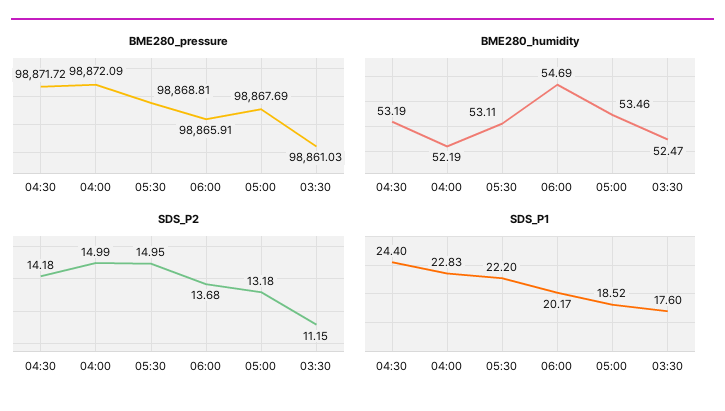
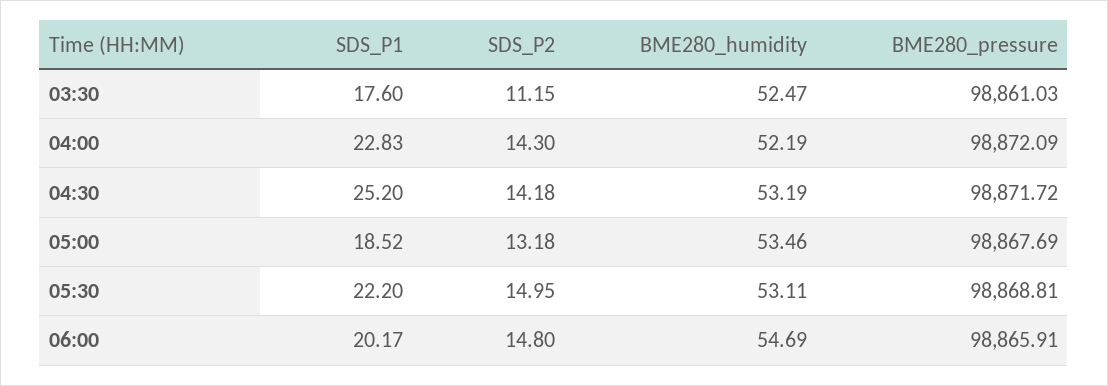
  {
    "BME280_pressure": {
      "04:30": 98871.72,
      "04:00": 98872.09,
      "05:30": 98868.81,
      "06:00": 98865.91,
      "05:00": 98867.69,
      "03:30": 98861.03
    },
    "BME280_humidity": {
      "04:30": 53.19,
      "04:00": 52.19,
      "05:30": 53.11,
      "06:00": 54.69,
      "05:00": 53.46,
      "03:30": 52.47
    },
    "SDS_P2": {
      "04:30": 14.18,
-     "04:00": 14.99,
+     "04:00": 14.3,
      "05:30": 14.95,
-     "06:00": 13.68,
+     "06:00": 14.8,
      "05:00": 13.18,
      "03:30": 11.15
    },
    "SDS_P1": {
-     "04:30": 24.4,
+     "04:30": 25.2,
      "04:00": 22.83,
      "05:30": 22.2,
      "06:00": 20.17,
      "05:00": 18.52,
      "03:30": 17.6
    }
  }

